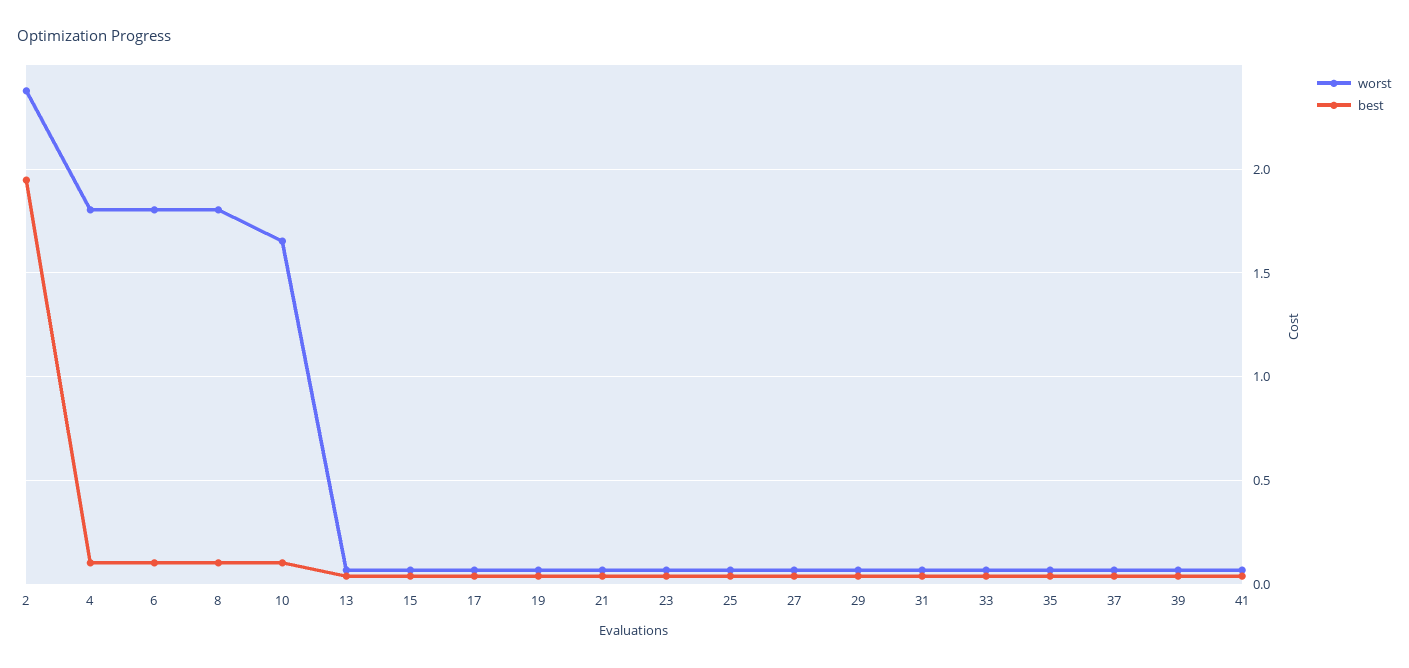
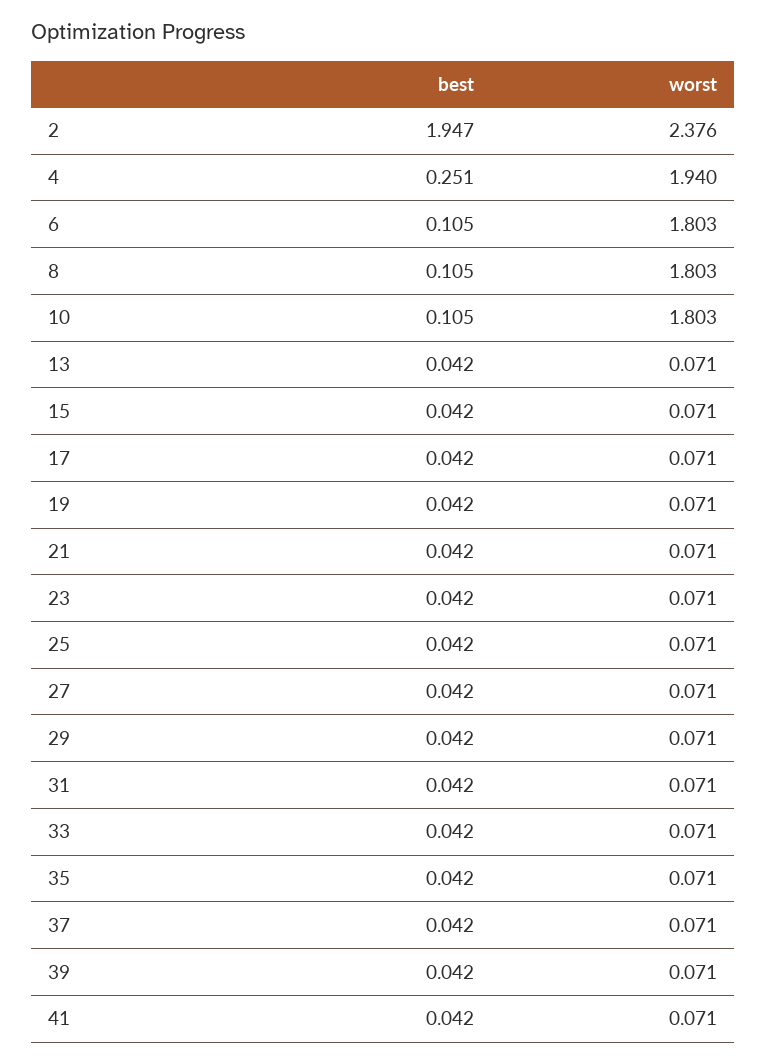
  {
    "worst": {
      "2": 2.376,
-     "4": 1.8,
+     "4": 1.94,
      "6": 1.803,
      "8": 1.803,
-     "10": 1.65,
+     "10": 1.803,
      "13": 0.071,
      "15": 0.071,
      "17": 0.071,
      "19": 0.071,
      "21": 0.071,
      "23": 0.071,
      "25": 0.071,
      "27": 0.071,
      "29": 0.071,
      "31": 0.071,
      "33": 0.071,
      "35": 0.071,
      "37": 0.071,
      "39": 0.071,
      "41": 0.071
    },
    "best": {
      "2": 1.947,
-     "4": 0.1,
+     "4": 0.251,
      "6": 0.105,
      "8": 0.105,
      "10": 0.105,
      "13": 0.042,
      "15": 0.042,
      "17": 0.042,
      "19": 0.042,
      "21": 0.042,
      "23": 0.042,
      "25": 0.042,
      "27": 0.042,
      "29": 0.042,
      "31": 0.042,
      "33": 0.042,
      "35": 0.042,
      "37": 0.042,
      "39": 0.042,
      "41": 0.042
    }
  }

